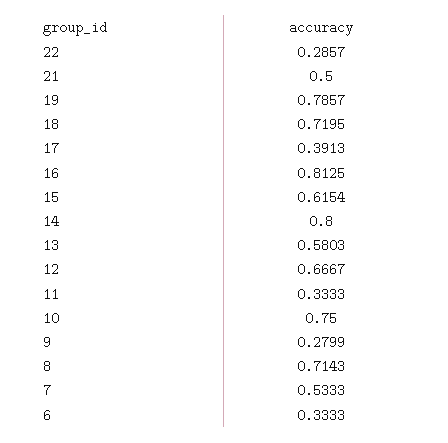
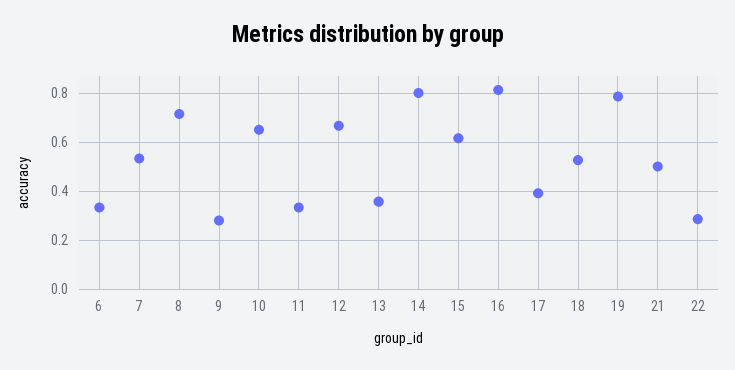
  {
    "22": 0.2857,
    "21": 0.5,
    "19": 0.7857,
-   "18": 0.7195,
+   "18": 0.525,
    "17": 0.3913,
    "16": 0.8125,
    "15": 0.6154,
    "14": 0.8,
-   "13": 0.5803,
+   "13": 0.35,
    "12": 0.6667,
    "11": 0.3333,
-   "10": 0.75,
+   "10": 0.65,
    "9": 0.2799,
    "8": 0.7143,
    "7": 0.5333,
    "6": 0.3333
  }

